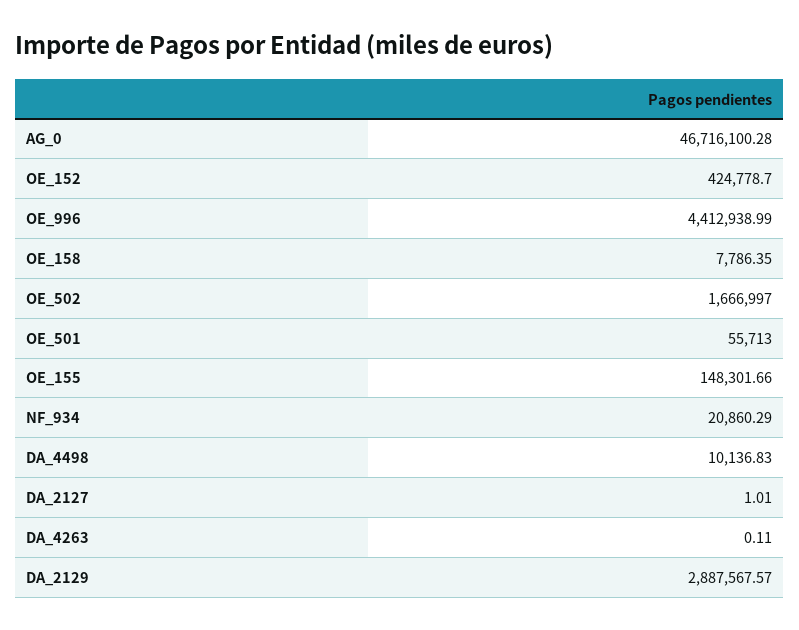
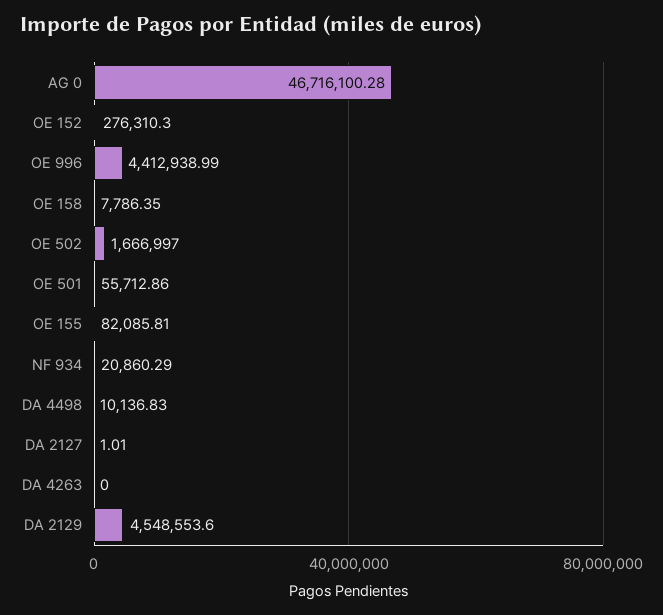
  {
    "AG_0": 46716100.28,
-   "OE_152": 424778.7,
+   "OE_152": 276310.3,
    "OE_996": 4412938.99,
    "OE_158": 7786.35,
    "OE_502": 1666997,
-   "OE_501": 55713,
+   "OE_501": 55712.86,
-   "OE_155": 148301.66,
+   "OE_155": 82085.81,
    "NF_934": 20860.29,
    "DA_4498": 10136.83,
    "DA_2127": 1.01,
-   "DA_4263": 0.11,
+   "DA_4263": 0,
-   "DA_2129": 2887567.57
+   "DA_2129": 4548553.6
  }

